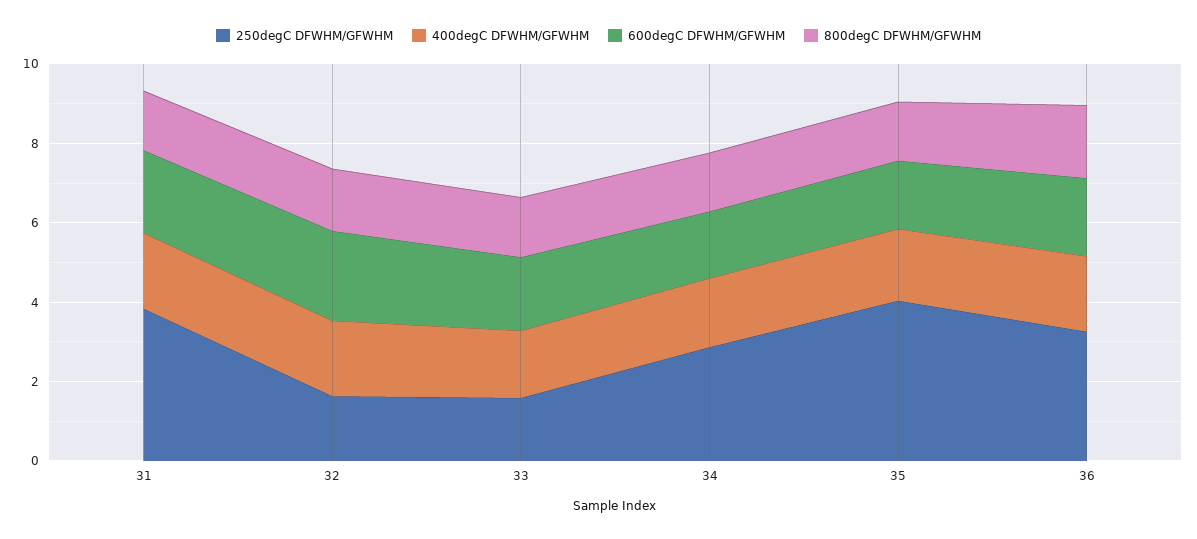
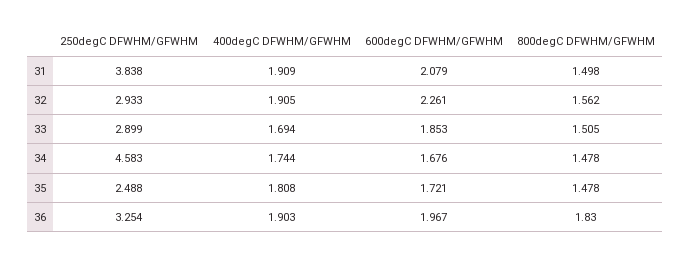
  {
    "250degC DFWHM/GFWHM": {
      "31": 3.838,
-     "32": 1.5,
+     "32": 2.933,
-     "33": 1.5,
+     "33": 2.899,
-     "34": 3,
+     "34": 4.583,
-     "35": 4,
+     "35": 2.488,
      "36": 3.254
    },
    "400degC DFWHM/GFWHM": {
      "31": 1.909,
      "32": 1.905,
      "33": 1.694,
      "34": 1.744,
      "35": 1.808,
      "36": 1.903
    },
    "600degC DFWHM/GFWHM": {
      "31": 2.079,
      "32": 2.261,
      "33": 1.853,
      "34": 1.676,
      "35": 1.721,
      "36": 1.967
    },
    "800degC DFWHM/GFWHM": {
      "31": 1.498,
      "32": 1.562,
      "33": 1.505,
      "34": 1.478,
      "35": 1.478,
      "36": 1.83
    }
  }

